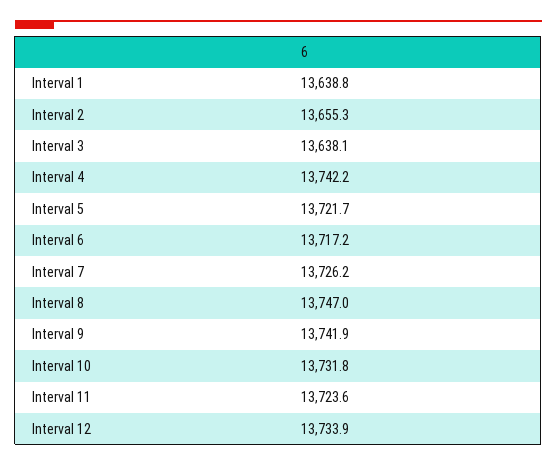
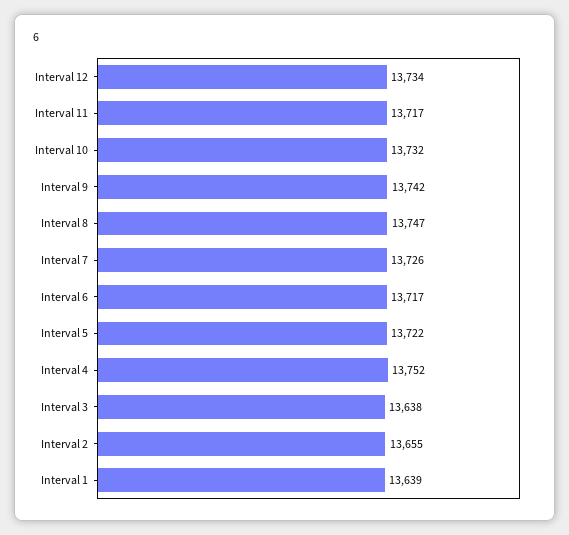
  {
    "Interval 1": 13638.8,
    "Interval 2": 13655.3,
    "Interval 3": 13638.1,
-   "Interval 4": 13742.2,
+   "Interval 4": 13752,
    "Interval 5": 13721.7,
    "Interval 6": 13717.2,
    "Interval 7": 13726.2,
    "Interval 8": 13747,
    "Interval 9": 13741.9,
    "Interval 10": 13731.8,
-   "Interval 11": 13723.6,
+   "Interval 11": 13717,
    "Interval 12": 13733.9
  }

